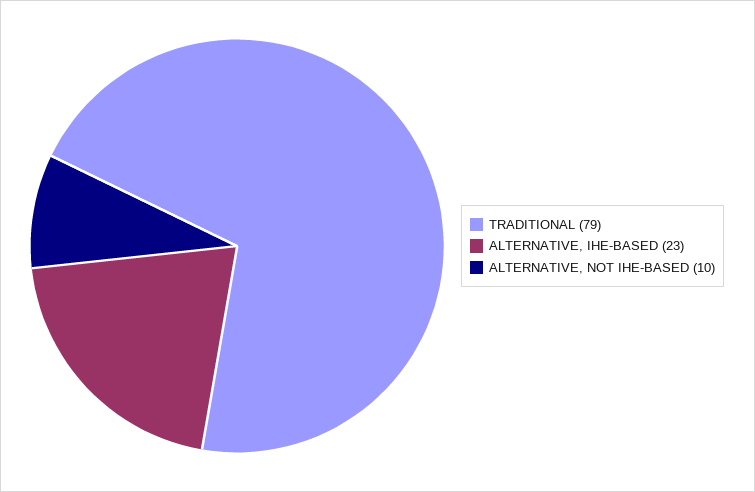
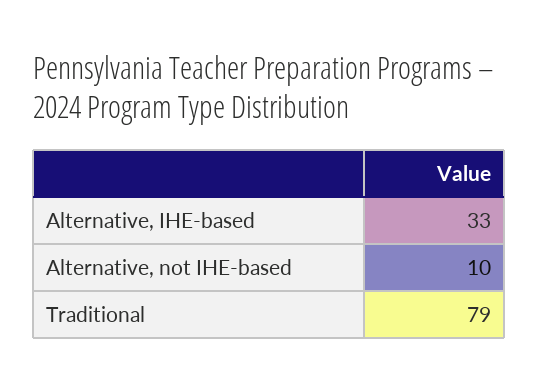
  {
    "TRADITIONAL": 79,
-   "ALTERNATIVE, IHE-BASED": 23,
+   "ALTERNATIVE, IHE-BASED": 33,
    "ALTERNATIVE, NOT IHE-BASED": 10
  }

